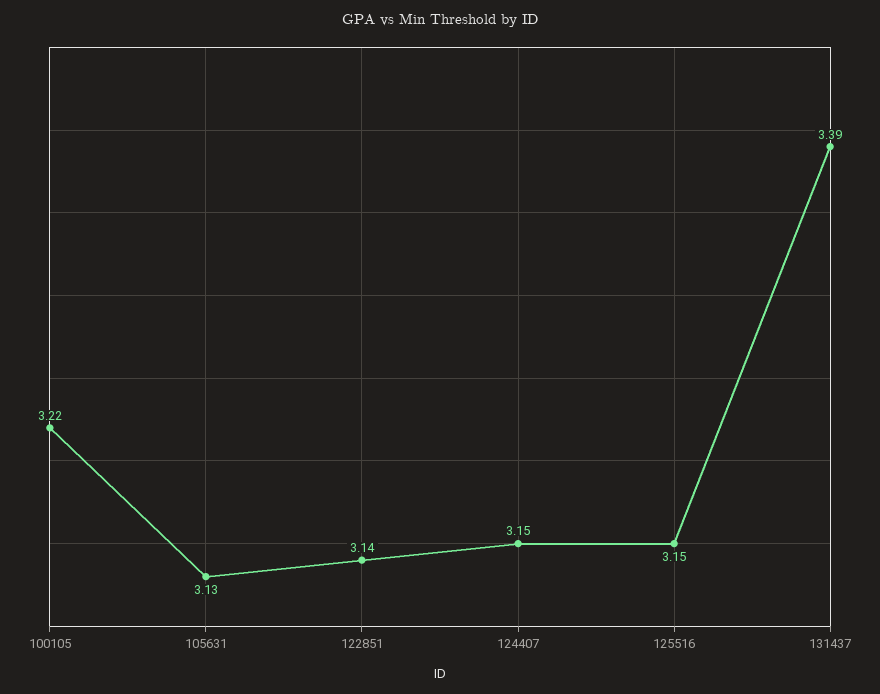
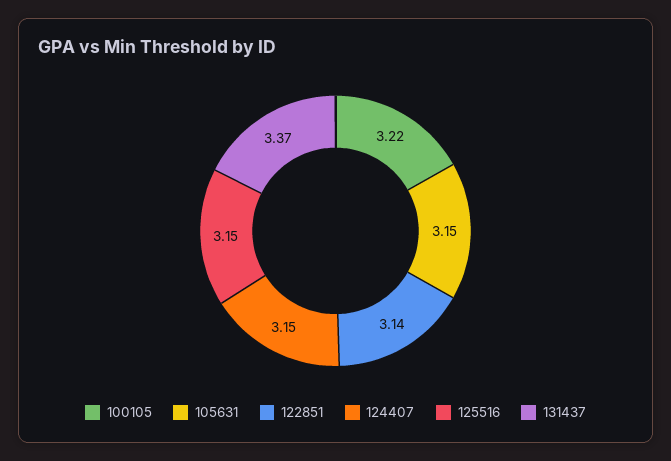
  {
    "100105": 3.22,
-   "105631": 3.13,
+   "105631": 3.15,
    "122851": 3.14,
    "124407": 3.15,
    "125516": 3.15,
-   "131437": 3.39
+   "131437": 3.37
  }

